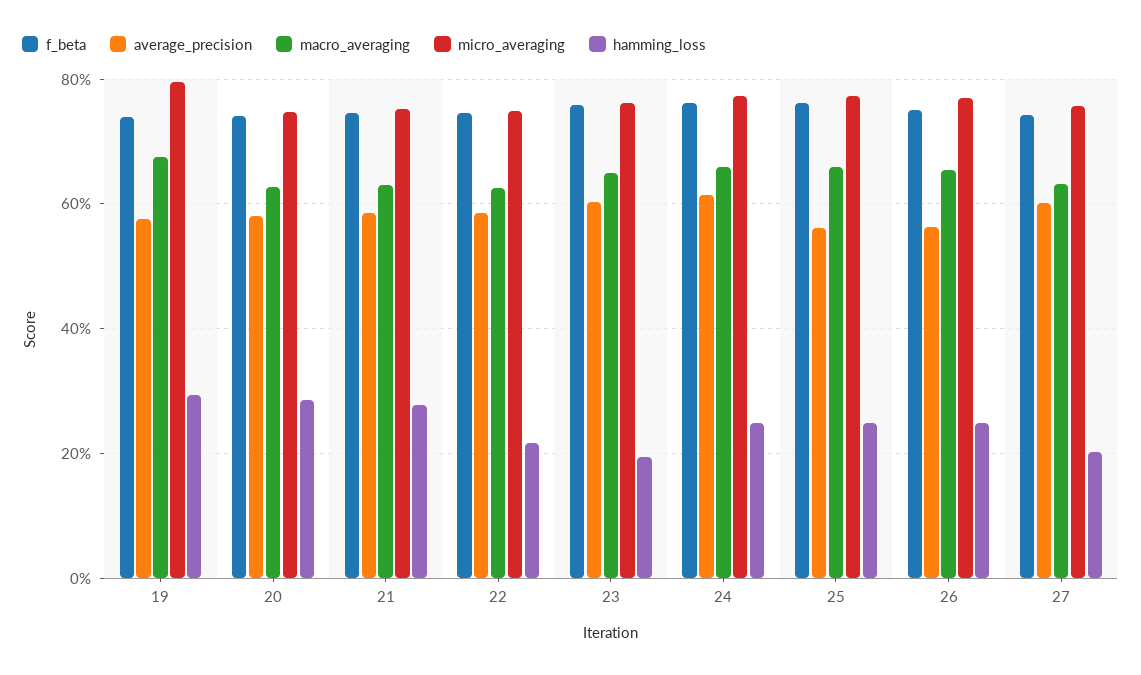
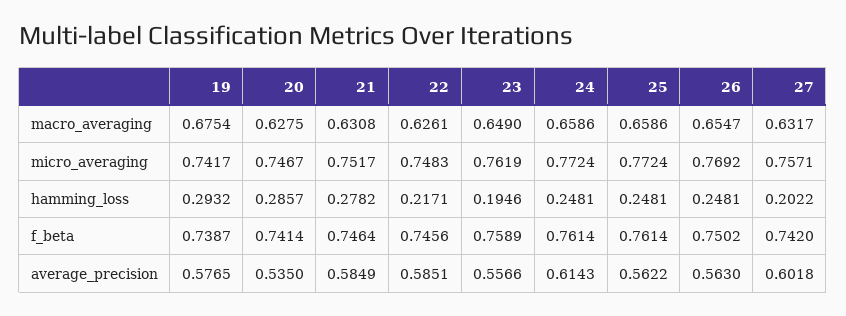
  {
    "f_beta": {
      "19": 0.7387,
      "20": 0.7414,
      "21": 0.7464,
      "22": 0.7456,
      "23": 0.7589,
      "24": 0.7614,
      "25": 0.7614,
      "26": 0.7502,
      "27": 0.742
    },
    "average_precision": {
      "19": 0.5765,
-     "20": 0.58,
+     "20": 0.535,
      "21": 0.5849,
      "22": 0.5851,
-     "23": 0.6,
+     "23": 0.5566,
      "24": 0.6143,
      "25": 0.5622,
      "26": 0.563,
      "27": 0.6018
    },
    "macro_averaging": {
      "19": 0.6754,
      "20": 0.6275,
      "21": 0.6308,
      "22": 0.6261,
      "23": 0.649,
      "24": 0.6586,
      "25": 0.6586,
      "26": 0.6547,
      "27": 0.6317
    },
    "micro_averaging": {
-     "19": 0.8,
+     "19": 0.7417,
      "20": 0.7467,
      "21": 0.7517,
      "22": 0.7483,
      "23": 0.7619,
      "24": 0.7724,
      "25": 0.7724,
      "26": 0.7692,
      "27": 0.7571
    },
    "hamming_loss": {
      "19": 0.2932,
      "20": 0.2857,
      "21": 0.2782,
      "22": 0.2171,
      "23": 0.1946,
      "24": 0.2481,
      "25": 0.2481,
      "26": 0.2481,
      "27": 0.2022
    }
  }

